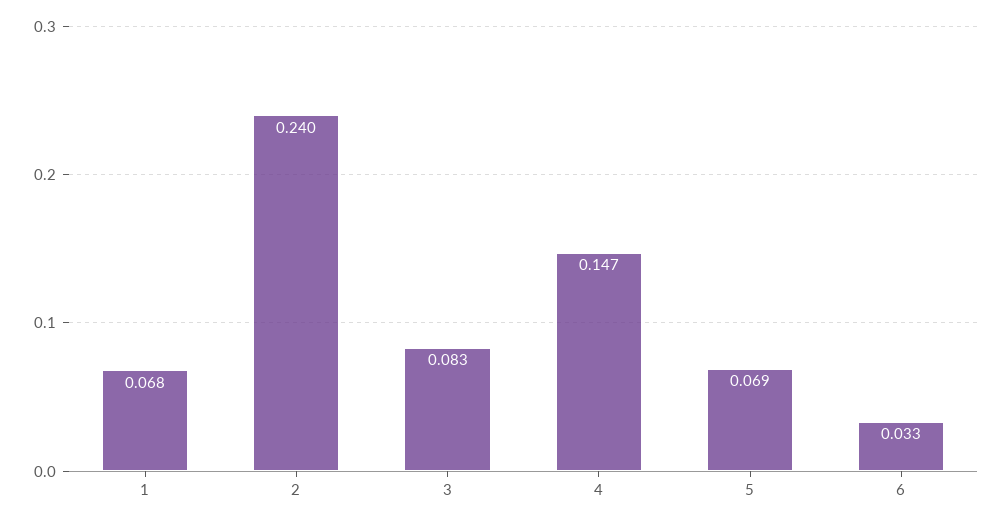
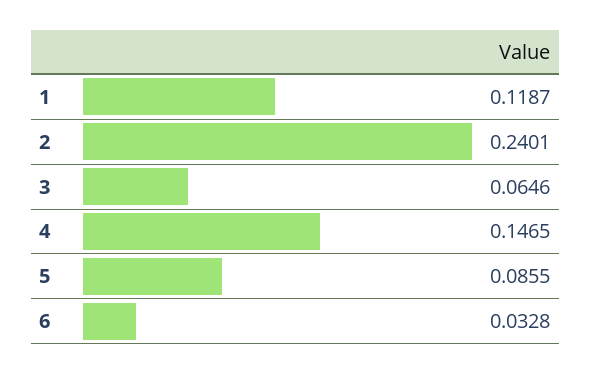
  {
-   "1": 0.068,
+   "1": 0.1187,
    "2": 0.2401,
-   "3": 0.083,
+   "3": 0.0646,
    "4": 0.1465,
-   "5": 0.069,
+   "5": 0.0855,
    "6": 0.0328
  }

